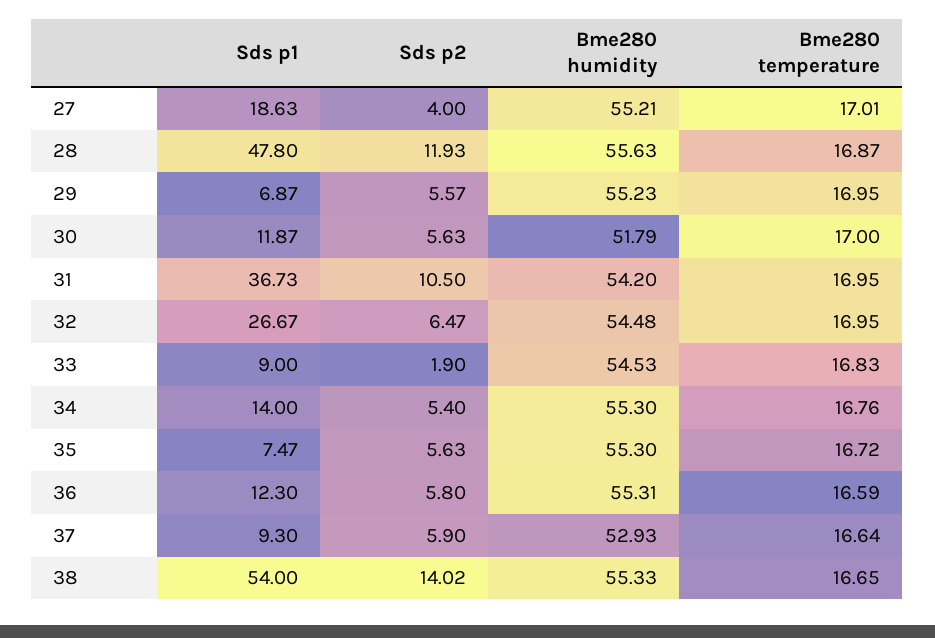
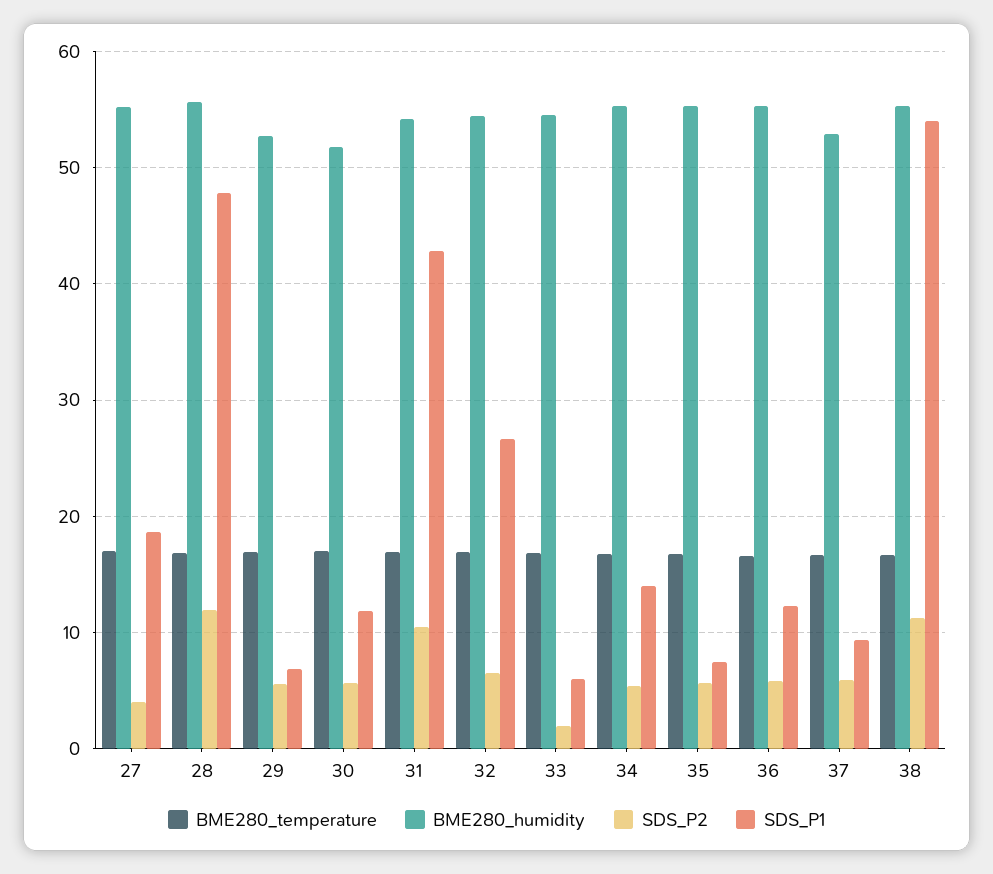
  {
    "Sds p1": {
      "27": 18.63,
      "28": 47.8,
      "29": 6.87,
      "30": 11.87,
-     "31": 36.73,
+     "31": 43,
      "32": 26.67,
-     "33": 9,
+     "33": 6,
      "34": 14,
      "35": 7.47,
      "36": 12.3,
      "37": 9.3,
      "38": 54
    },
    "Sds p2": {
      "27": 4,
      "28": 11.93,
      "29": 5.57,
      "30": 5.63,
      "31": 10.5,
      "32": 6.47,
      "33": 1.9,
      "34": 5.4,
      "35": 5.63,
      "36": 5.8,
      "37": 5.9,
-     "38": 14.02
+     "38": 11
    },
    "Bme280 humidity": {
      "27": 55.21,
      "28": 55.63,
-     "29": 55.23,
+     "29": 53,
      "30": 51.79,
      "31": 54.2,
      "32": 54.48,
      "33": 54.53,
      "34": 55.3,
      "35": 55.3,
      "36": 55.31,
      "37": 52.93,
      "38": 55.33
    },
    "Bme280 temperature": {
      "27": 17.01,
      "28": 16.87,
      "29": 16.95,
      "30": 17,
      "31": 16.95,
      "32": 16.95,
      "33": 16.83,
      "34": 16.76,
      "35": 16.72,
      "36": 16.59,
      "37": 16.64,
      "38": 16.65
    }
  }

